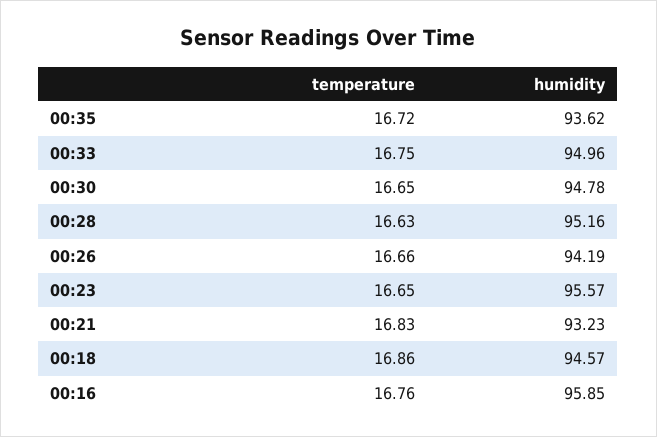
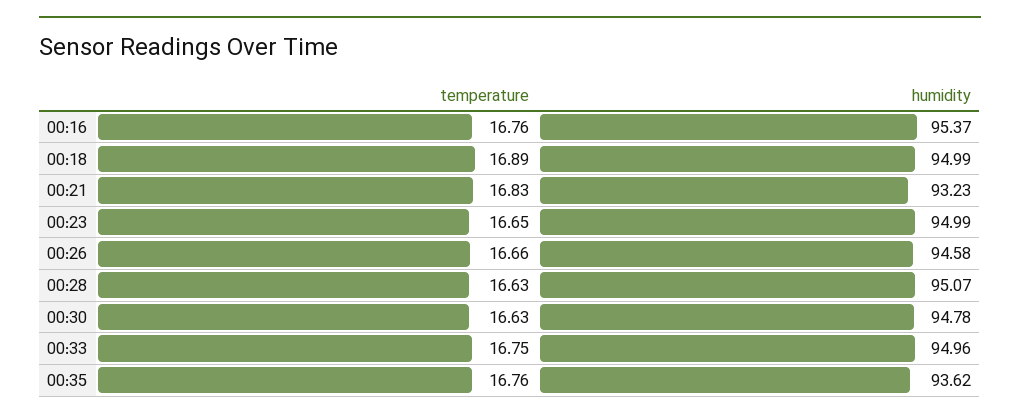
  {
    "temperature": {
-     "00:35": 16.72,
+     "00:35": 16.76,
      "00:33": 16.75,
-     "00:30": 16.65,
+     "00:30": 16.63,
      "00:28": 16.63,
      "00:26": 16.66,
      "00:23": 16.65,
      "00:21": 16.83,
-     "00:18": 16.86,
+     "00:18": 16.89,
      "00:16": 16.76
    },
    "humidity": {
      "00:35": 93.62,
      "00:33": 94.96,
      "00:30": 94.78,
-     "00:28": 95.16,
+     "00:28": 95.07,
-     "00:26": 94.19,
+     "00:26": 94.58,
-     "00:23": 95.57,
+     "00:23": 94.99,
      "00:21": 93.23,
-     "00:18": 94.57,
+     "00:18": 94.99,
-     "00:16": 95.85
+     "00:16": 95.37
    }
  }

